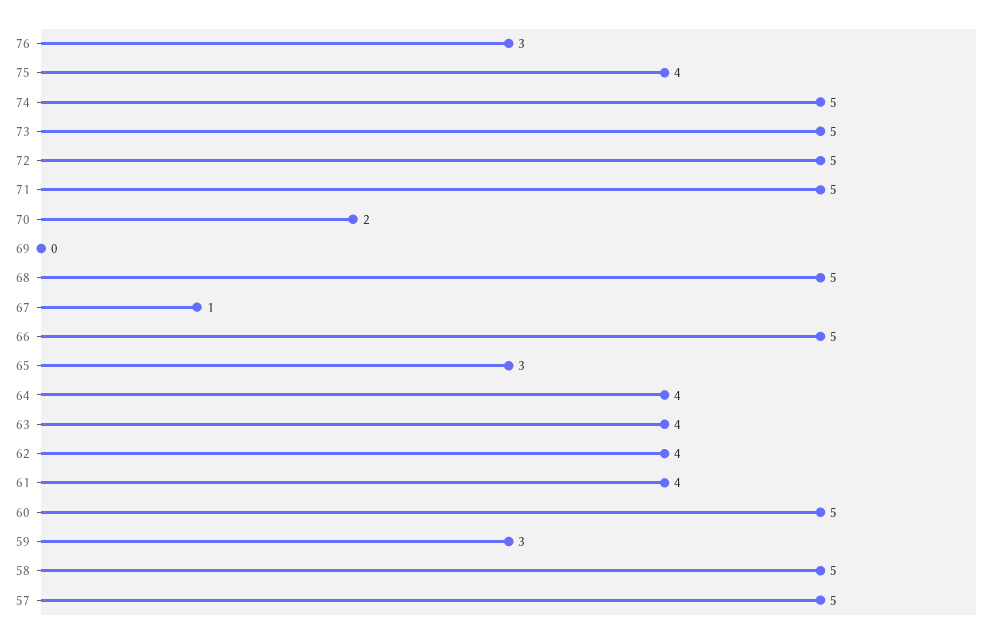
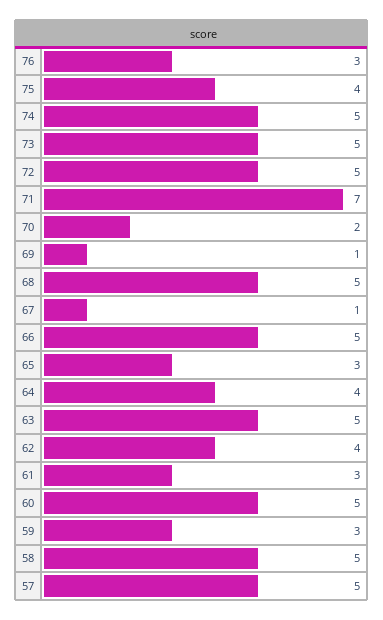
  {
    "76": 3,
    "75": 4,
    "74": 5,
    "73": 5,
    "72": 5,
-   "71": 5,
+   "71": 7,
    "70": 2,
-   "69": 0,
+   "69": 1,
    "68": 5,
    "67": 1,
    "66": 5,
    "65": 3,
    "64": 4,
-   "63": 4,
+   "63": 5,
    "62": 4,
-   "61": 4,
+   "61": 3,
    "60": 5,
    "59": 3,
    "58": 5,
    "57": 5
  }

